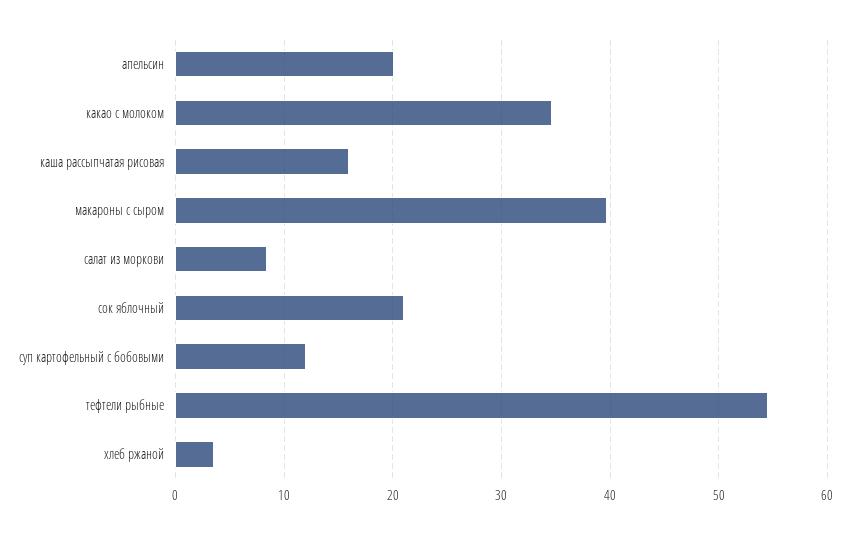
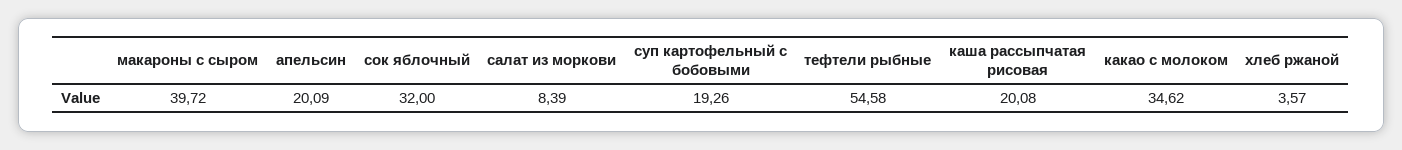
  {
    "апельсин": 20.09,
    "какао с молоком": 34.62,
-   "каша рассыпчатая рисовая": 16,
+   "каша рассыпчатая рисовая": 20.08,
    "макароны с сыром": 39.72,
    "салат из моркови": 8.39,
-   "сок яблочный": 21,
+   "сок яблочный": 32,
-   "суп картофельный с бобовыми": 12,
+   "суп картофельный с бобовыми": 19.26,
    "тефтели рыбные": 54.58,
    "хлеб ржаной": 3.57
  }

